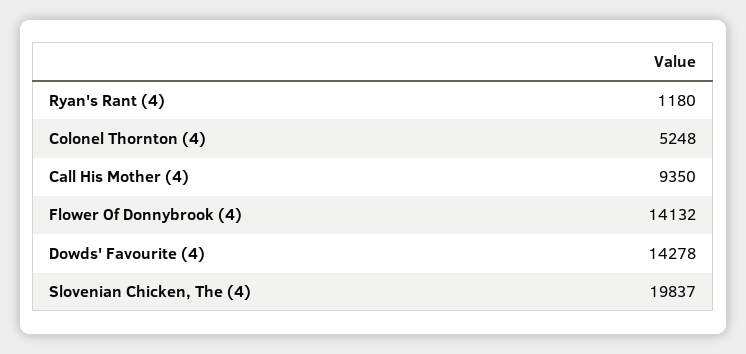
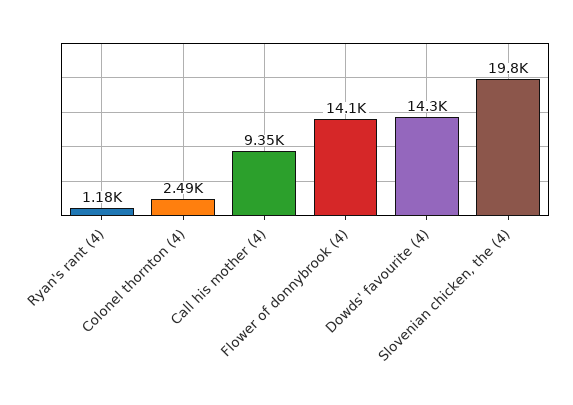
  {
    "Ryan's Rant (4)": 1180,
-   "Colonel Thornton (4)": 5248,
+   "Colonel Thornton (4)": 2490,
    "Call His Mother (4)": 9350,
    "Flower Of Donnybrook (4)": 14132,
    "Dowds' Favourite (4)": 14278,
    "Slovenian Chicken, The (4)": 19837
  }

